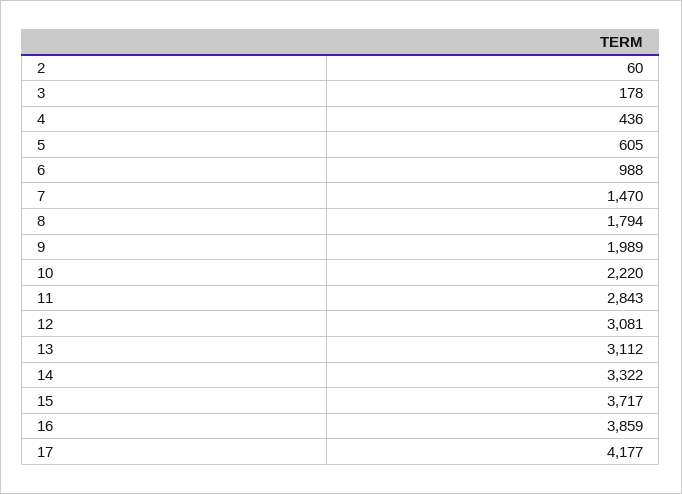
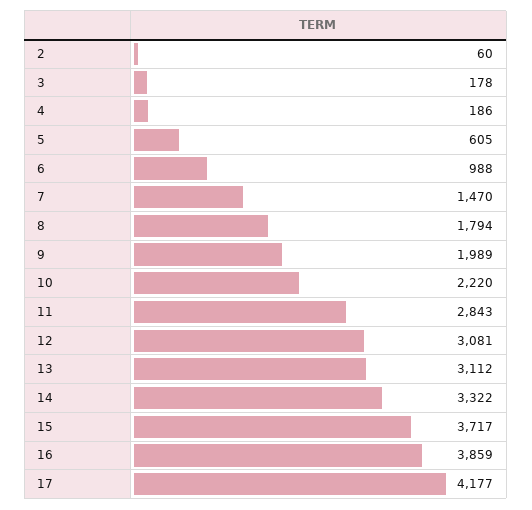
  {
    "2": 60,
    "3": 178,
-   "4": 436,
+   "4": 186,
    "5": 605,
    "6": 988,
    "7": 1470,
    "8": 1794,
    "9": 1989,
    "10": 2220,
    "11": 2843,
    "12": 3081,
    "13": 3112,
    "14": 3322,
    "15": 3717,
    "16": 3859,
    "17": 4177
  }

